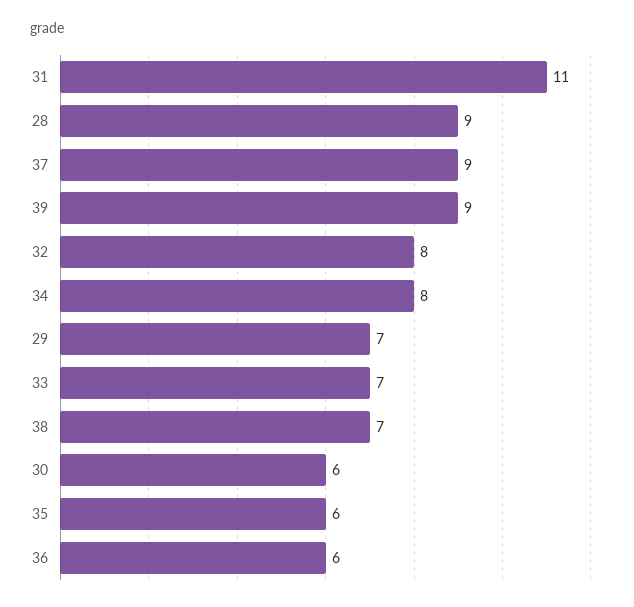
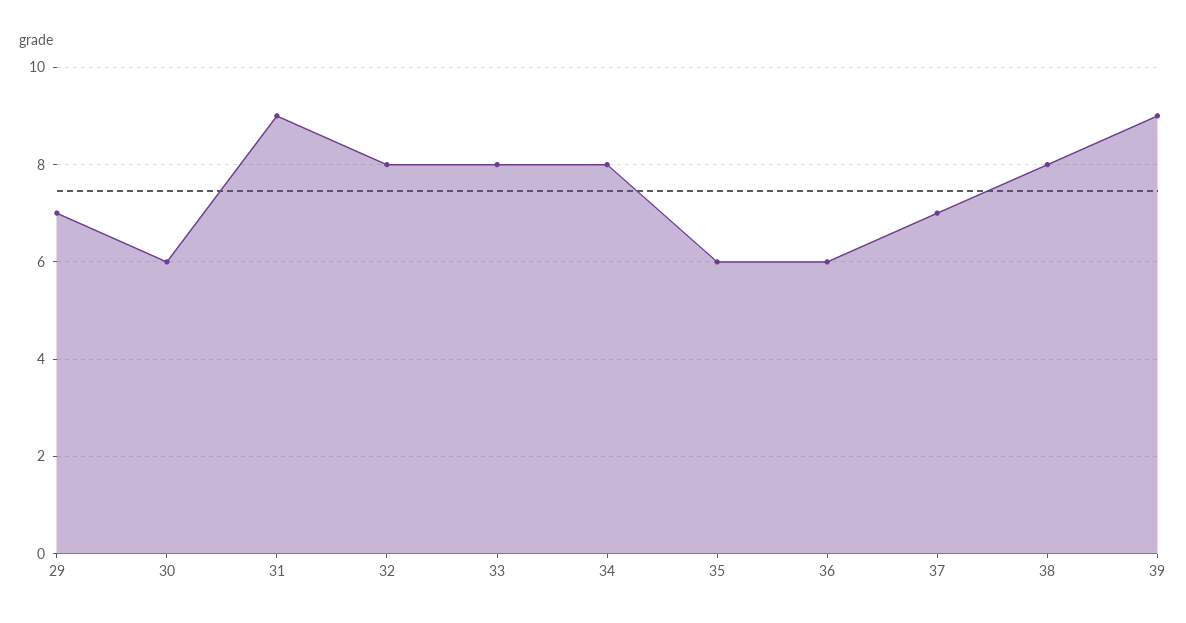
  {
-   "31": 11,
+   "31": 9,
-   "28": 9,
-   "37": 9,
+   "37": 7,
    "39": 9,
    "32": 8,
    "34": 8,
    "29": 7,
-   "33": 7,
+   "33": 8,
-   "38": 7,
+   "38": 8,
    "30": 6,
    "35": 6,
    "36": 6
  }

